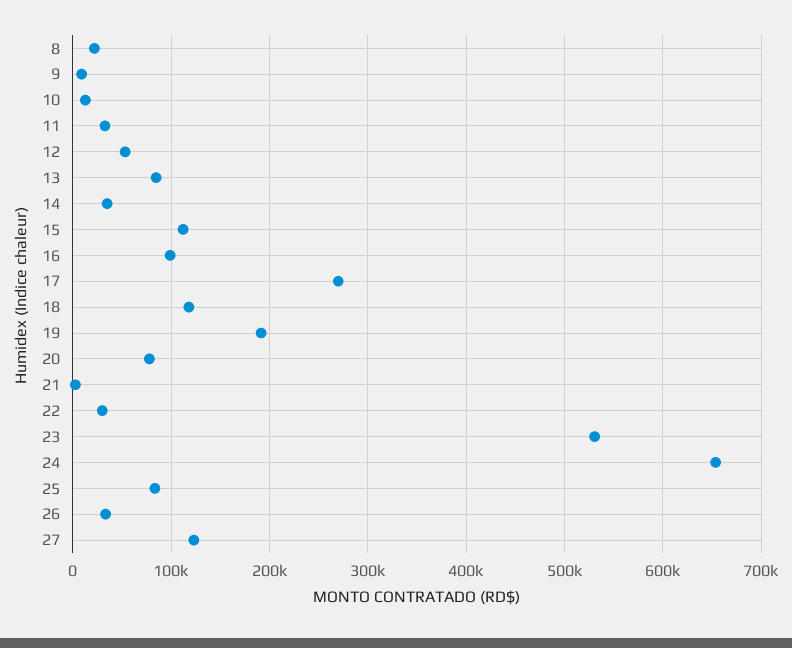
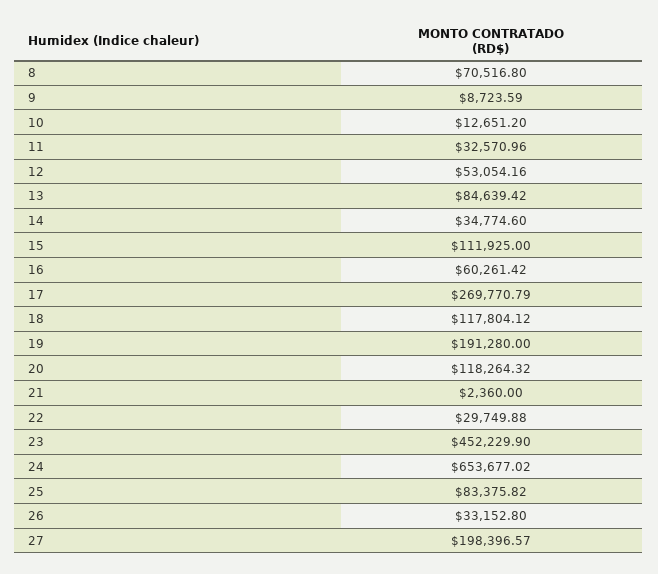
  {
-   "8": 20000,
+   "8": 70516.8,
    "9": 8723.59,
    "10": 12651.2,
    "11": 32570.96,
    "12": 53054.16,
    "13": 84639.42,
    "14": 34774.6,
    "15": 111925,
-   "16": 100000,
+   "16": 60261.42,
    "17": 269770.79,
    "18": 117804.12,
    "19": 191280,
-   "20": 80000,
+   "20": 118264.32,
    "21": 2360,
    "22": 29749.88,
-   "23": 530000,
+   "23": 452229.9,
    "24": 653677.02,
    "25": 83375.82,
    "26": 33152.8,
-   "27": 120000
+   "27": 198396.57
  }

